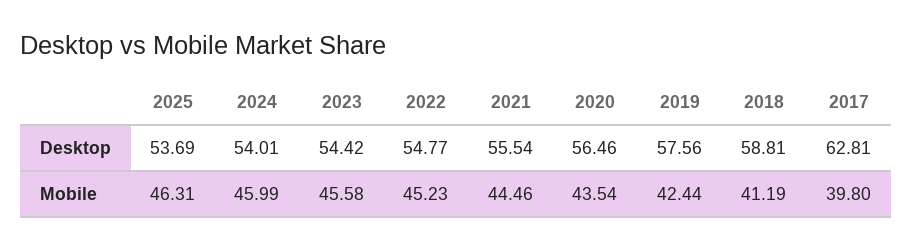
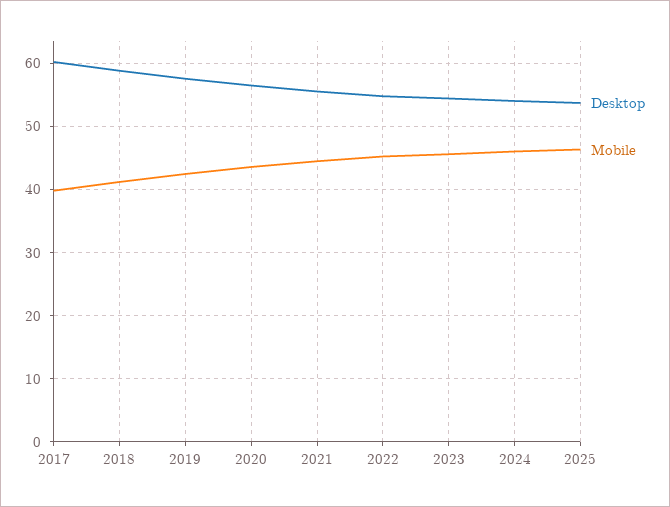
  {
    "Desktop": {
      "2025": 53.69,
      "2024": 54.01,
      "2023": 54.42,
      "2022": 54.77,
      "2021": 55.54,
      "2020": 56.46,
      "2019": 57.56,
      "2018": 58.81,
-     "2017": 62.81
+     "2017": 60
    },
    "Mobile": {
      "2025": 46.31,
      "2024": 45.99,
      "2023": 45.58,
      "2022": 45.23,
      "2021": 44.46,
      "2020": 43.54,
      "2019": 42.44,
      "2018": 41.19,
      "2017": 39.8
    }
  }

